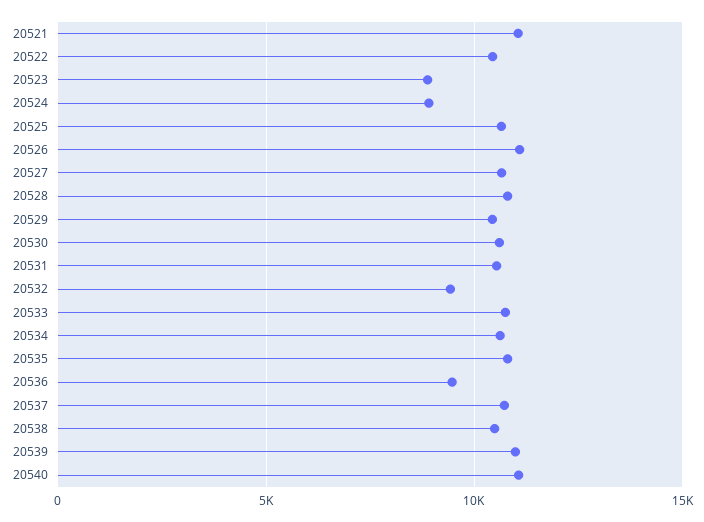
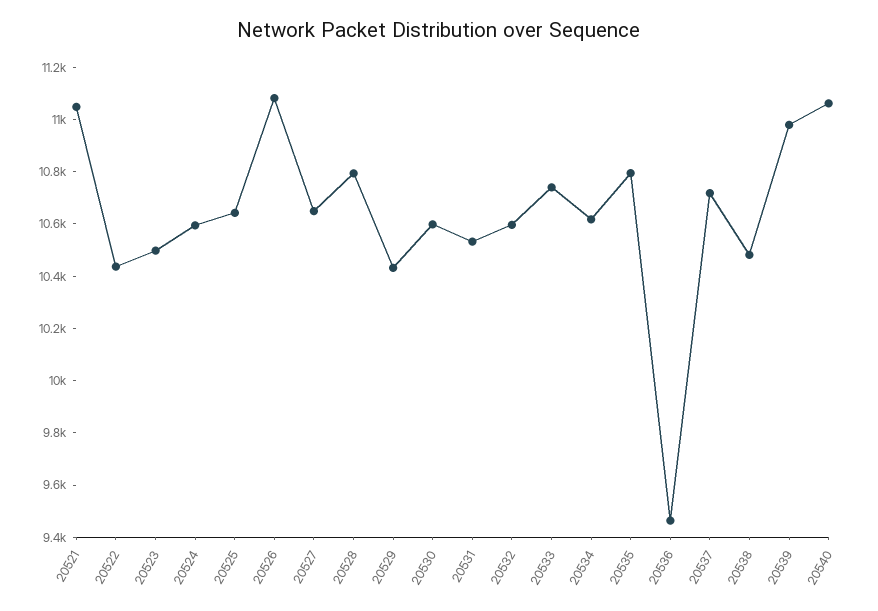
  {
    "20521": 11050,
    "20522": 10450,
-   "20523": 9000,
+   "20523": 10500,
-   "20524": 9000,
+   "20524": 10600,
    "20525": 10650,
    "20526": 11100,
    "20527": 10650,
    "20528": 10800,
    "20529": 10450,
    "20530": 10600,
    "20531": 10550,
-   "20532": 9500,
+   "20532": 10600,
    "20533": 10750,
    "20534": 10600,
    "20535": 10800,
    "20536": 9450,
    "20537": 10700,
    "20538": 10500,
    "20539": 11000,
    "20540": 11050
  }

